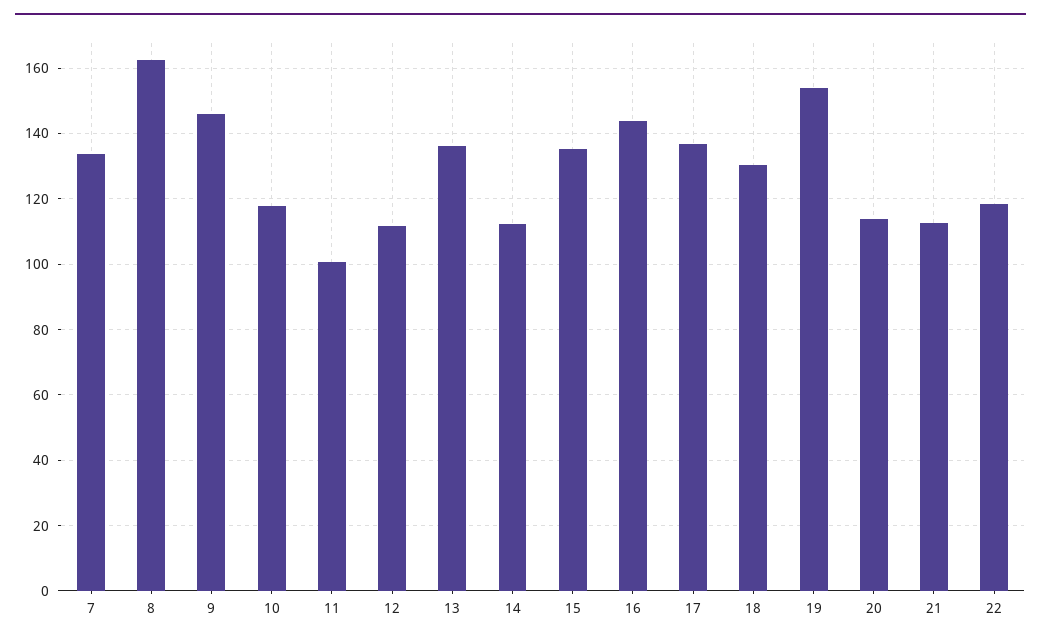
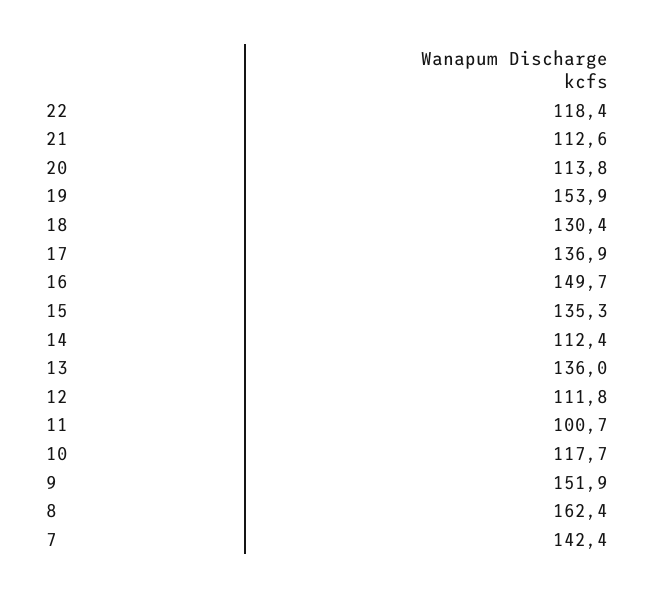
  {
-   "7": 134,
+   "7": 142.4,
    "8": 162.4,
-   "9": 146,
+   "9": 151.9,
    "10": 117.7,
    "11": 100.7,
    "12": 111.8,
    "13": 136,
    "14": 112.4,
    "15": 135.3,
-   "16": 144,
+   "16": 149.7,
    "17": 136.9,
    "18": 130.4,
    "19": 153.9,
    "20": 113.8,
    "21": 112.6,
    "22": 118.4
  }

